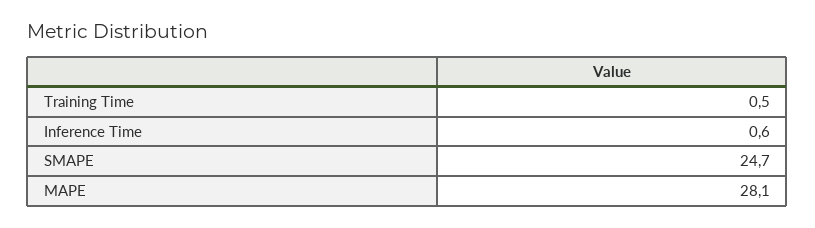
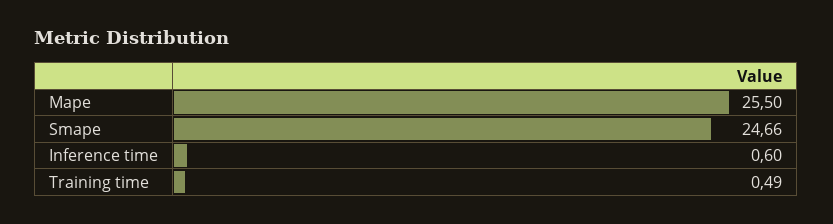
  {
    "Training Time": 0.49,
    "Inference Time": 0.6,
    "SMAPE": 24.66,
-   "MAPE": 28.1
+   "MAPE": 25.5
  }

